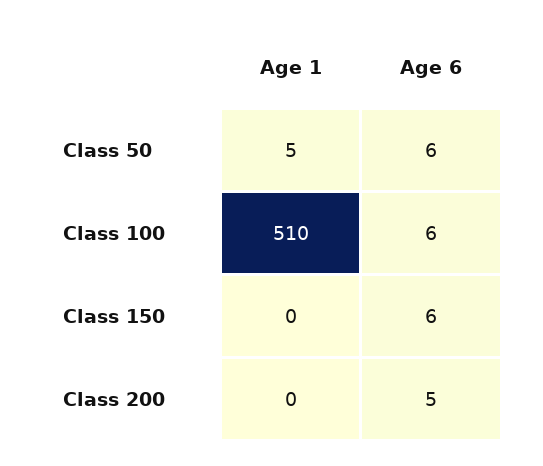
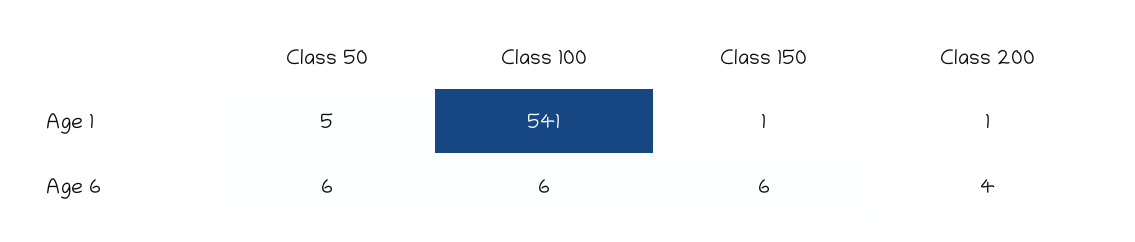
  {
    "Age 1": {
      "Class 50": 5,
-     "Class 100": 510,
+     "Class 100": 541,
-     "Class 150": 0,
+     "Class 150": 1,
-     "Class 200": 0
+     "Class 200": 1
    },
    "Age 6": {
      "Class 50": 6,
      "Class 100": 6,
      "Class 150": 6,
-     "Class 200": 5
+     "Class 200": 4
    }
  }

